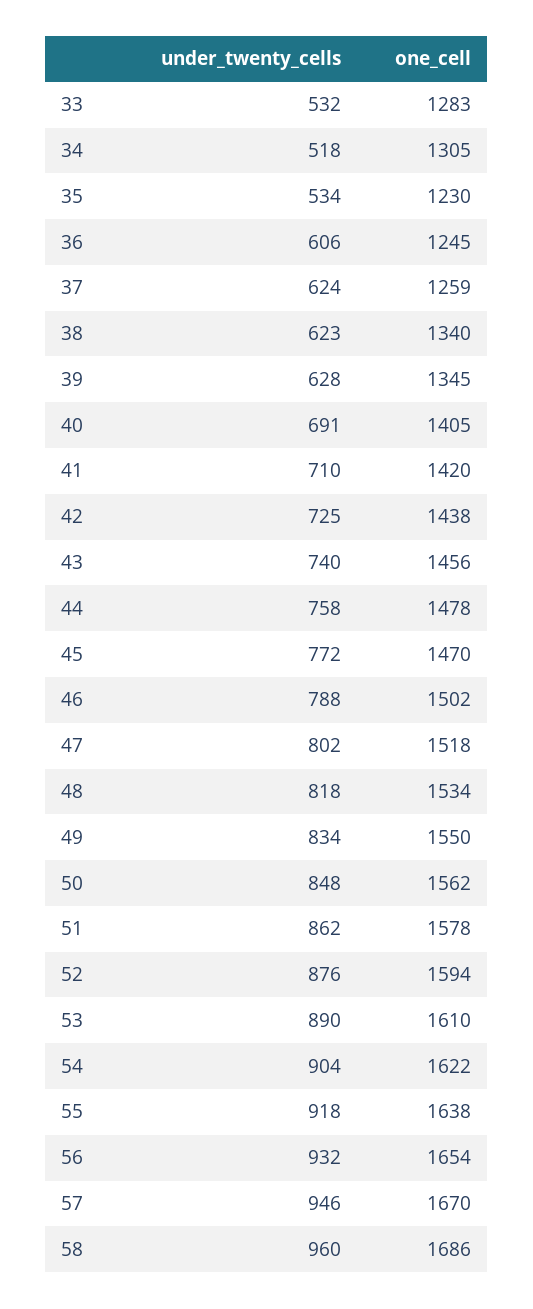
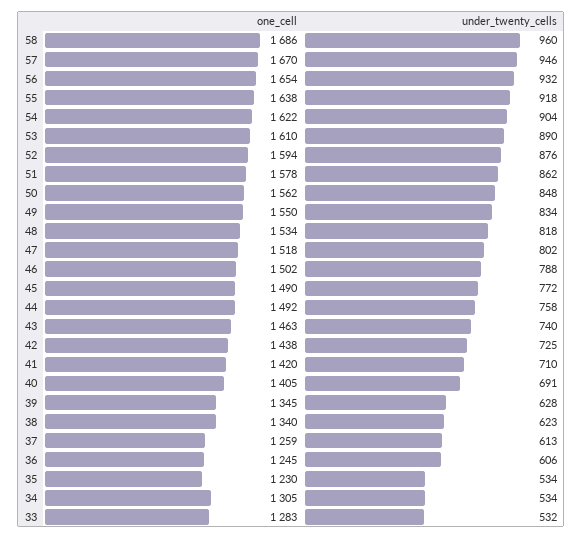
  {
    "under_twenty_cells": {
      "33": 532,
-     "34": 518,
+     "34": 534,
      "35": 534,
      "36": 606,
-     "37": 624,
+     "37": 613,
      "38": 623,
      "39": 628,
      "40": 691,
      "41": 710,
      "42": 725,
      "43": 740,
      "44": 758,
      "45": 772,
      "46": 788,
      "47": 802,
      "48": 818,
      "49": 834,
      "50": 848,
      "51": 862,
      "52": 876,
      "53": 890,
      "54": 904,
      "55": 918,
      "56": 932,
      "57": 946,
      "58": 960
    },
    "one_cell": {
      "33": 1283,
      "34": 1305,
      "35": 1230,
      "36": 1245,
      "37": 1259,
      "38": 1340,
      "39": 1345,
      "40": 1405,
      "41": 1420,
      "42": 1438,
-     "43": 1456,
+     "43": 1463,
-     "44": 1478,
+     "44": 1492,
-     "45": 1470,
+     "45": 1490,
      "46": 1502,
      "47": 1518,
      "48": 1534,
      "49": 1550,
      "50": 1562,
      "51": 1578,
      "52": 1594,
      "53": 1610,
      "54": 1622,
      "55": 1638,
      "56": 1654,
      "57": 1670,
      "58": 1686
    }
  }

